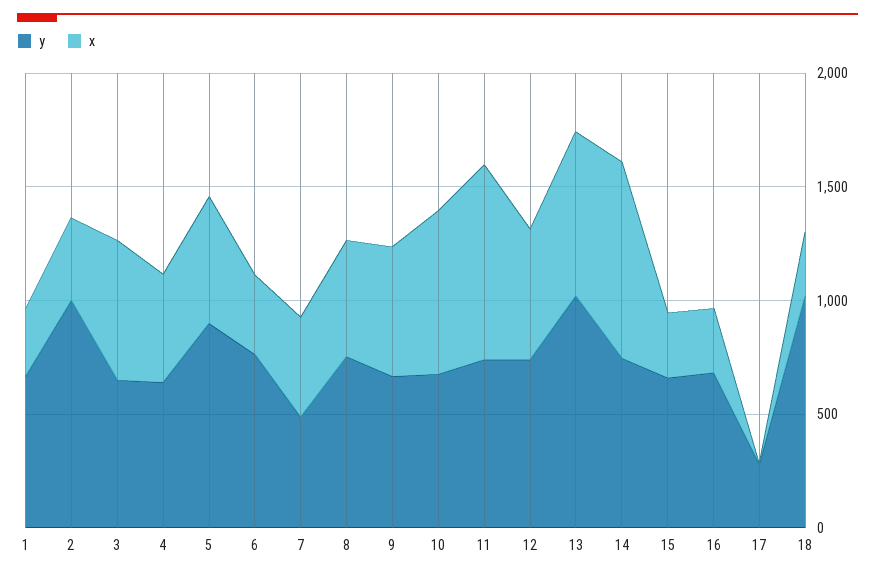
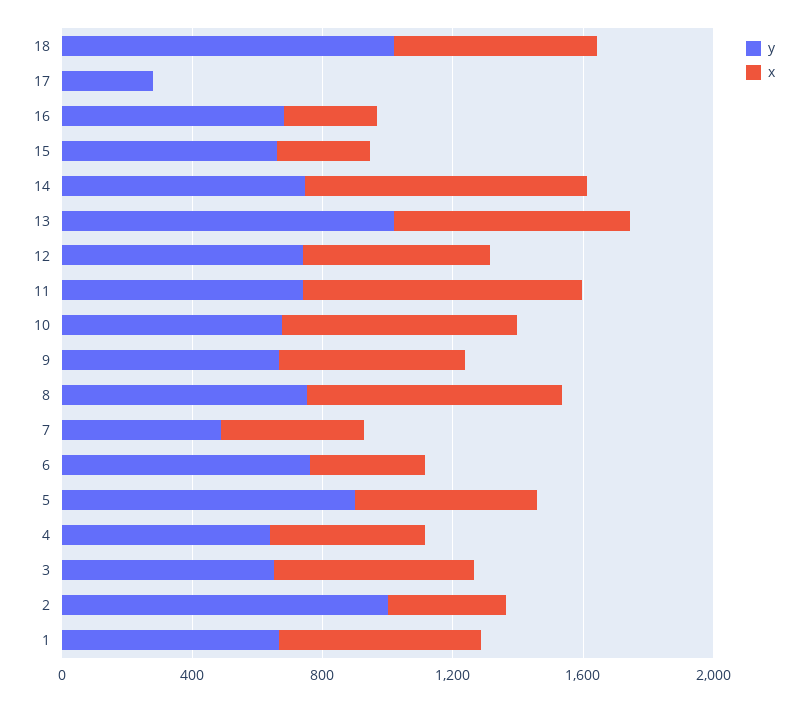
  {
    "y": {
      "1": 700,
      "2": 1000,
      "3": 700,
      "4": 600,
      "5": 900,
      "6": 800,
      "7": 500,
      "8": 800,
      "9": 700,
      "10": 700,
      "11": 700,
      "12": 700,
      "13": 1000,
      "14": 700,
      "15": 700,
      "16": 700,
      "17": 300,
      "18": 1000
    },
    "x": {
-     "1": 300,
+     "1": 600,
      "2": 400,
      "3": 600,
      "4": 500,
      "5": 600,
      "6": 400,
      "7": 400,
-     "8": 500,
+     "8": 800,
      "9": 600,
      "10": 700,
      "11": 900,
      "12": 600,
      "13": 700,
      "14": 900,
      "15": 300,
      "16": 300,
      "17": 0,
-     "18": 300
+     "18": 600
    }
  }

